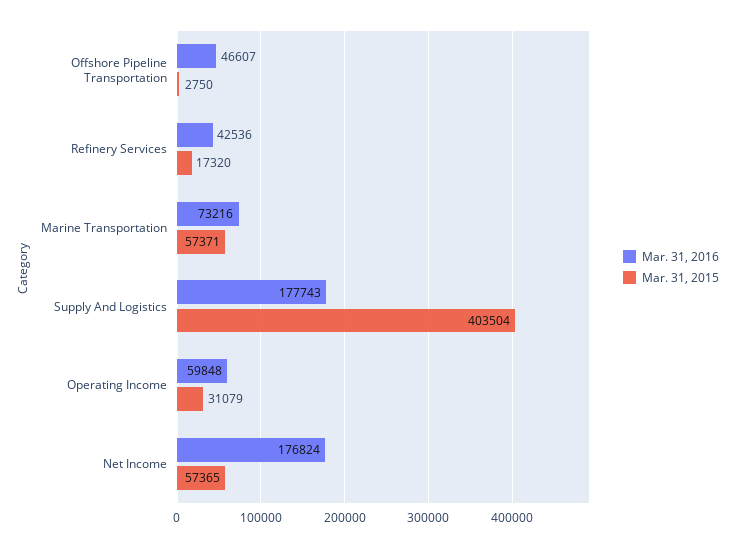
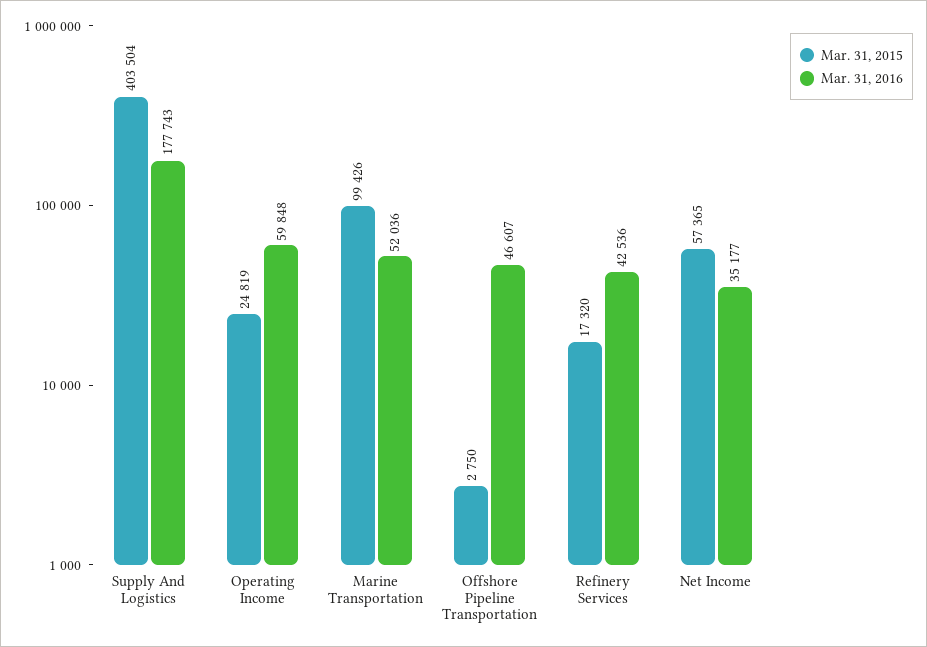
  {
    "Mar. 31, 2016": {
      "Offshore Pipeline Transportation": 46607,
      "Refinery Services": 42536,
-     "Marine Transportation": 73216,
+     "Marine Transportation": 52036,
      "Supply And Logistics": 177743,
      "Operating Income": 59848,
-     "Net Income": 176824
+     "Net Income": 35177
    },
    "Mar. 31, 2015": {
      "Offshore Pipeline Transportation": 2750,
      "Refinery Services": 17320,
-     "Marine Transportation": 57371,
+     "Marine Transportation": 99426,
      "Supply And Logistics": 403504,
-     "Operating Income": 31079,
+     "Operating Income": 24819,
      "Net Income": 57365
    }
  }

